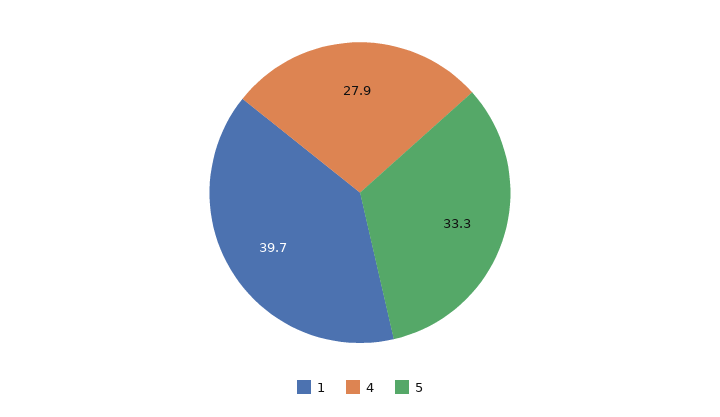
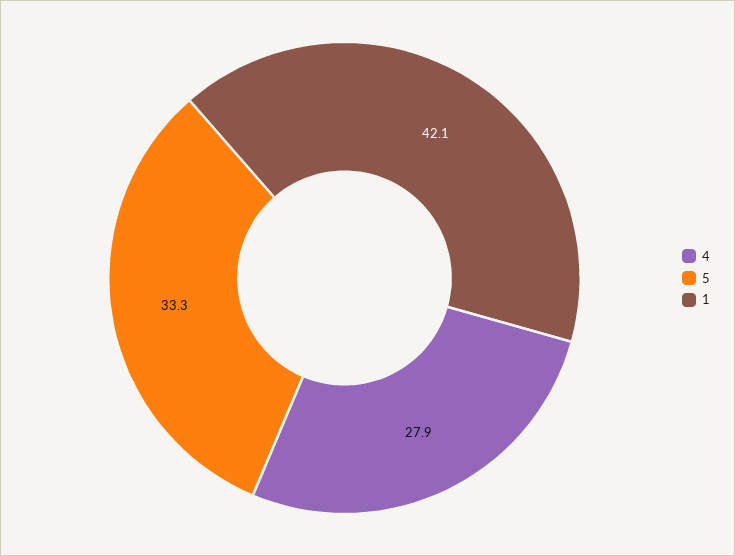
  {
-   "1": 39.7,
+   "1": 42.1,
    "4": 27.9,
    "5": 33.3
  }

